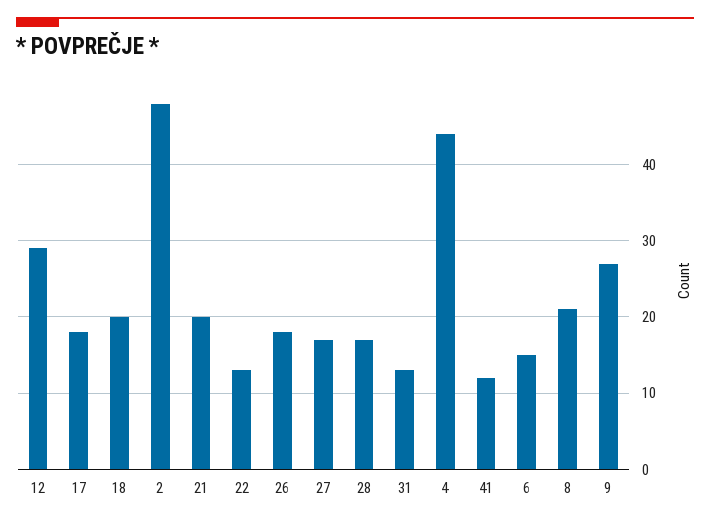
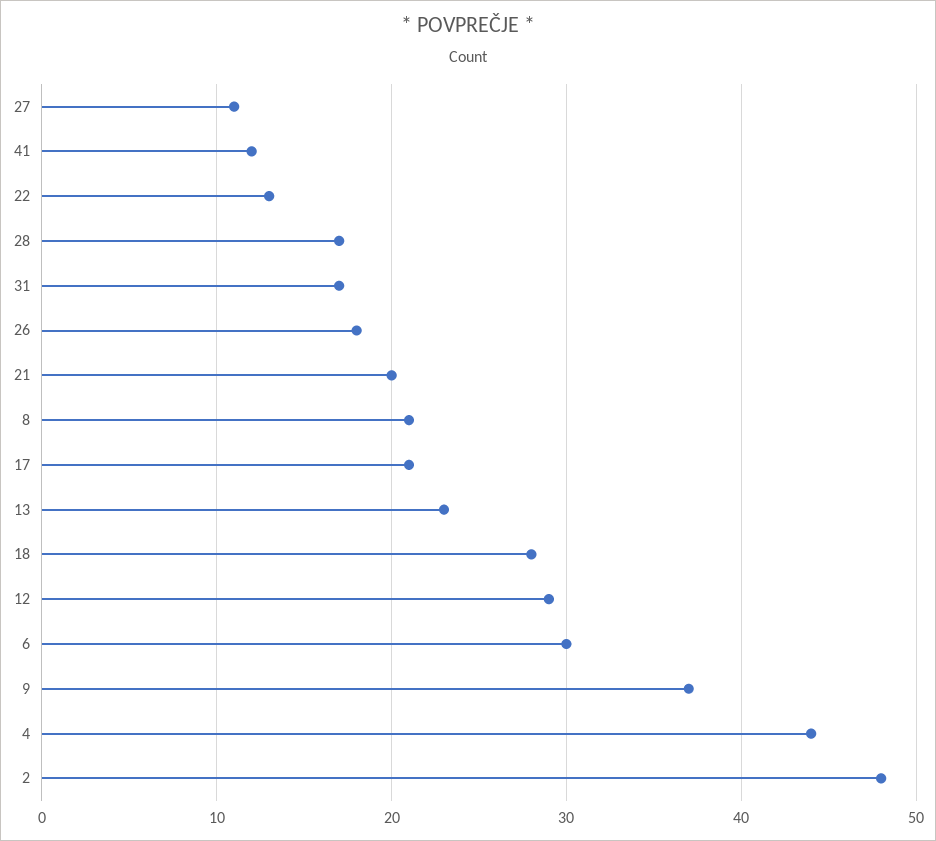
  {
    "12": 29,
-   "17": 18,
+   "17": 21,
-   "18": 20,
+   "18": 28,
    "2": 48,
    "21": 20,
    "22": 13,
    "26": 18,
-   "27": 17,
+   "27": 11,
    "28": 17,
-   "31": 13,
+   "31": 17,
    "4": 44,
    "41": 12,
-   "6": 15,
+   "6": 30,
    "8": 21,
-   "9": 27
+   "9": 37,
+   "13": 23
  }

